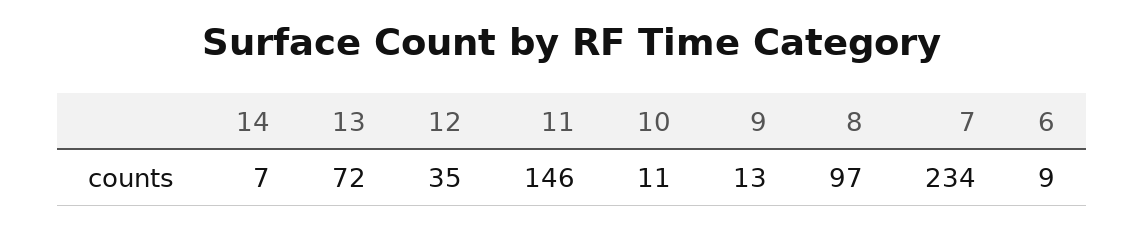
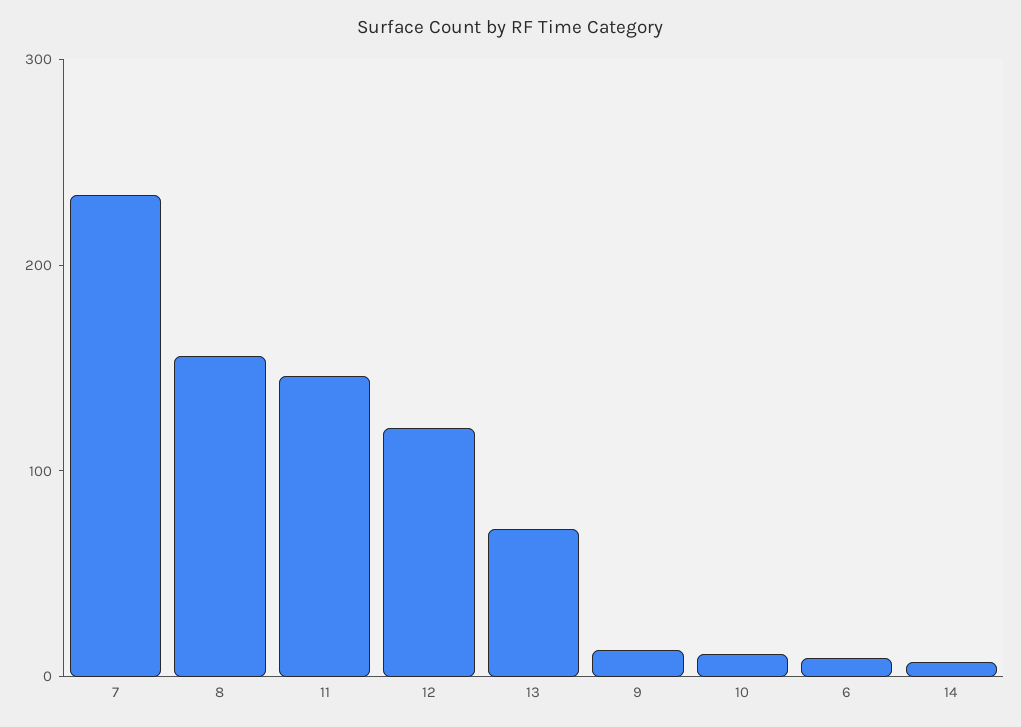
  {
    "14": 7,
    "13": 72,
-   "12": 35,
+   "12": 120,
    "11": 146,
    "10": 11,
    "9": 13,
-   "8": 97,
+   "8": 160,
    "7": 234,
    "6": 9
  }

